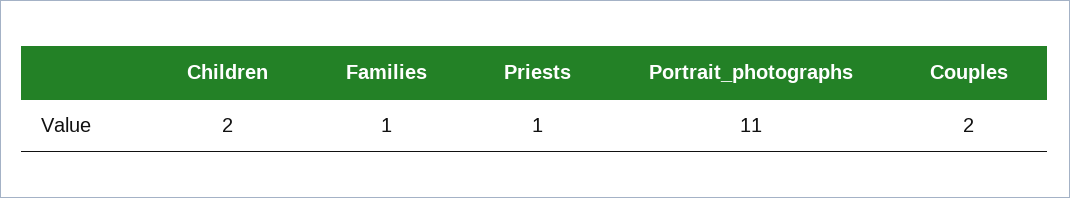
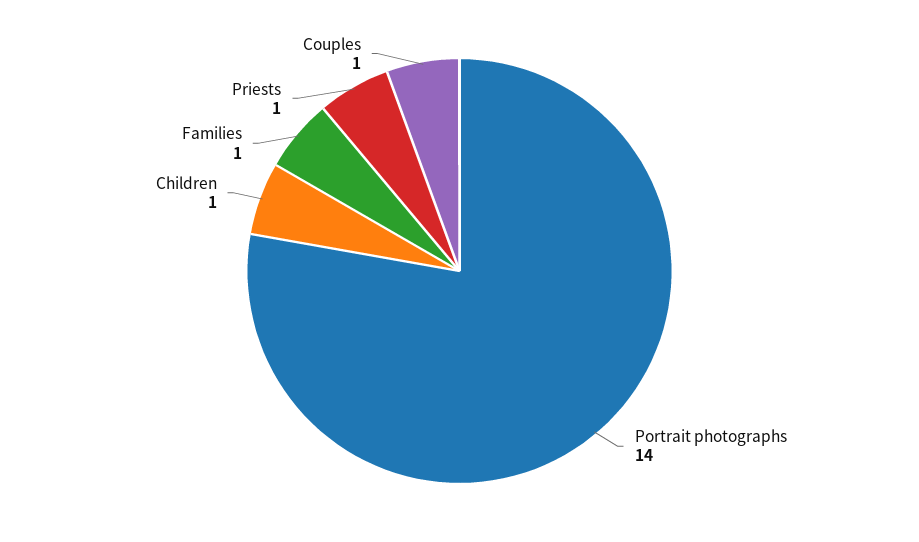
  {
-   "Children": 2,
+   "Children": 1,
    "Families": 1,
    "Priests": 1,
-   "Portrait_photographs": 11,
+   "Portrait_photographs": 14,
-   "Couples": 2
+   "Couples": 1
  }

